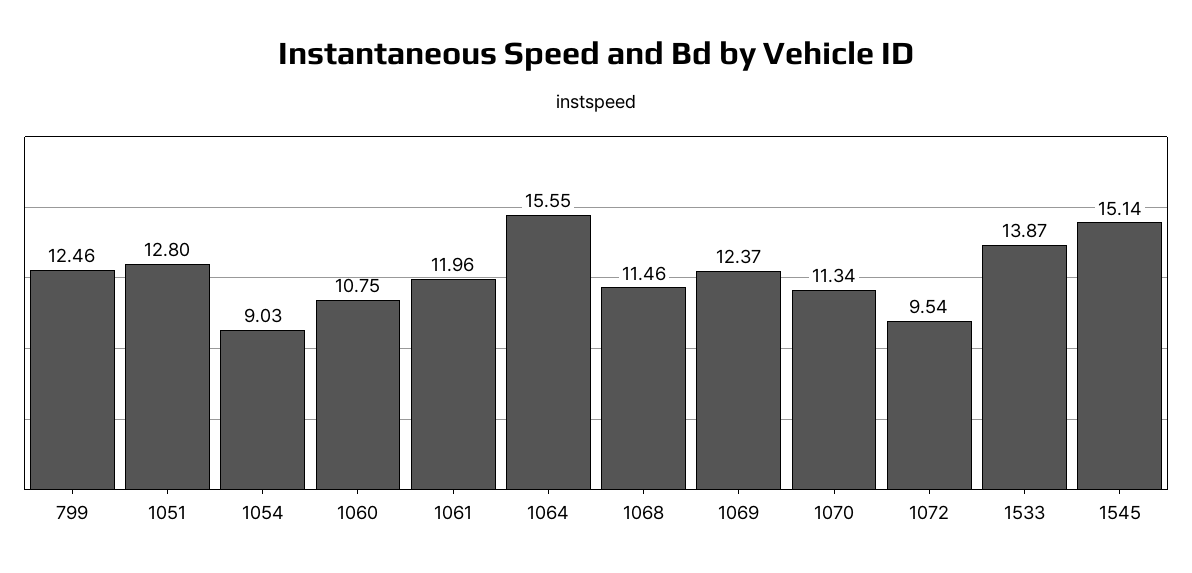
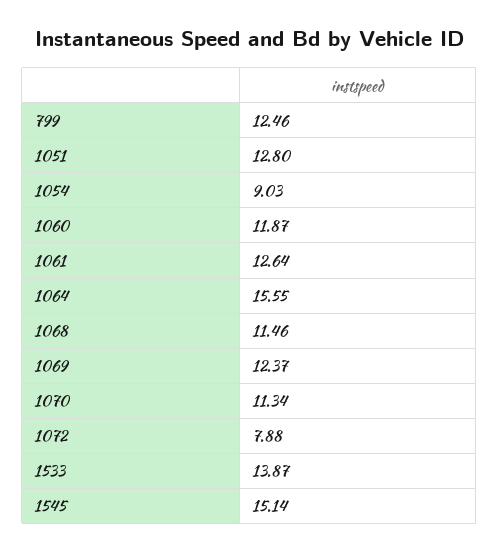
  {
    "799": 12.46,
    "1051": 12.8,
    "1054": 9.03,
-   "1060": 10.75,
+   "1060": 11.87,
-   "1061": 11.96,
+   "1061": 12.64,
    "1064": 15.55,
    "1068": 11.46,
    "1069": 12.37,
    "1070": 11.34,
-   "1072": 9.54,
+   "1072": 7.88,
    "1533": 13.87,
    "1545": 15.14
  }

